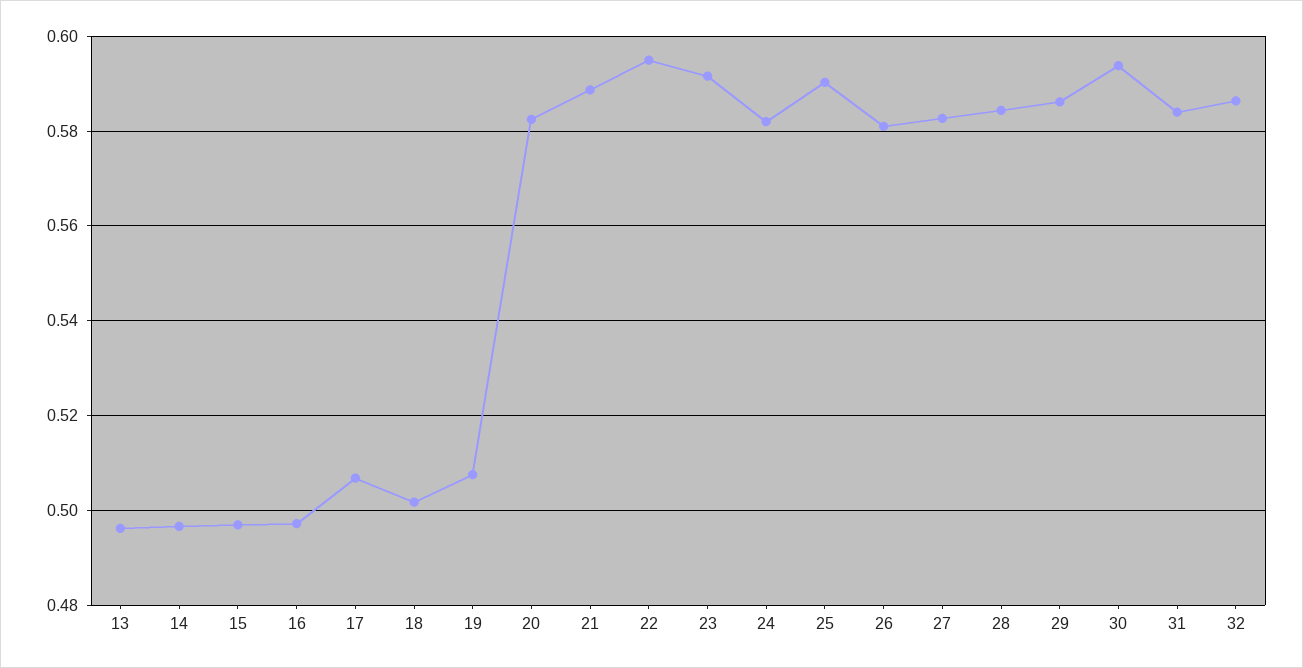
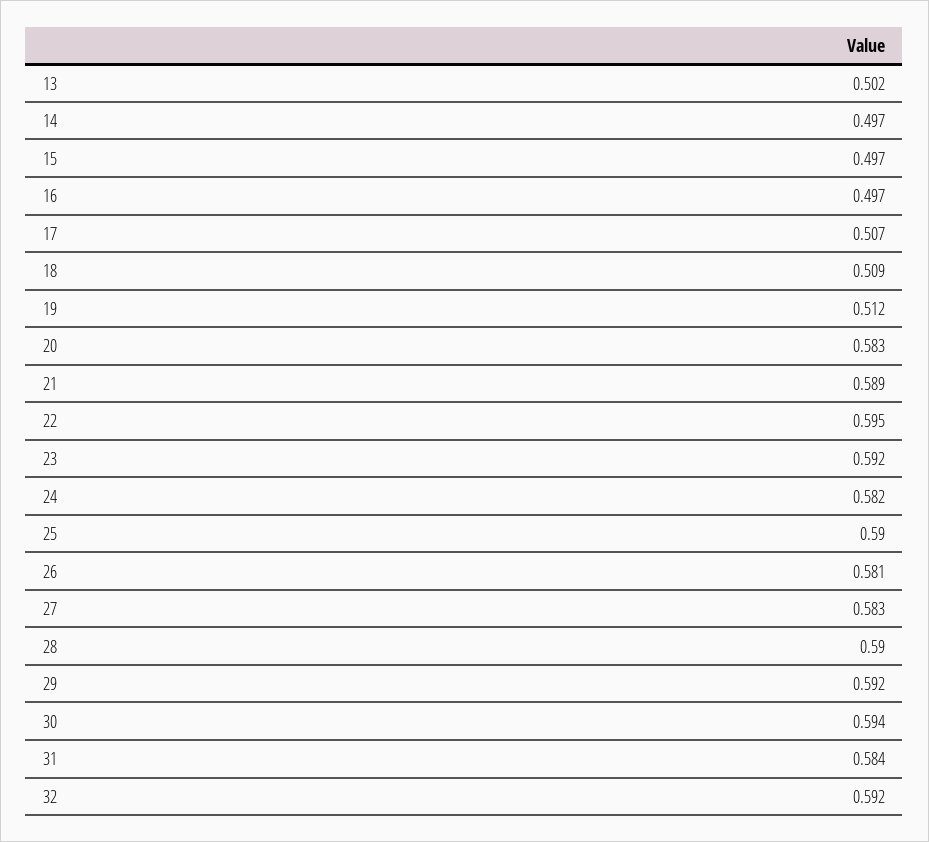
  {
-   "13": 0.496,
+   "13": 0.502,
    "14": 0.497,
    "15": 0.497,
    "16": 0.497,
    "17": 0.507,
-   "18": 0.502,
+   "18": 0.509,
-   "19": 0.508,
+   "19": 0.512,
    "20": 0.583,
    "21": 0.589,
    "22": 0.595,
    "23": 0.592,
    "24": 0.582,
    "25": 0.59,
    "26": 0.581,
    "27": 0.583,
-   "28": 0.584,
+   "28": 0.59,
-   "29": 0.586,
+   "29": 0.592,
    "30": 0.594,
    "31": 0.584,
-   "32": 0.586
+   "32": 0.592
  }

